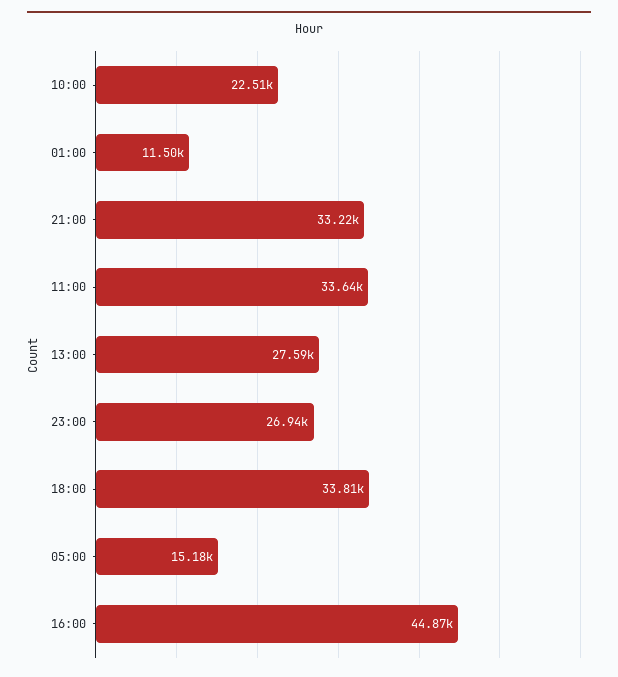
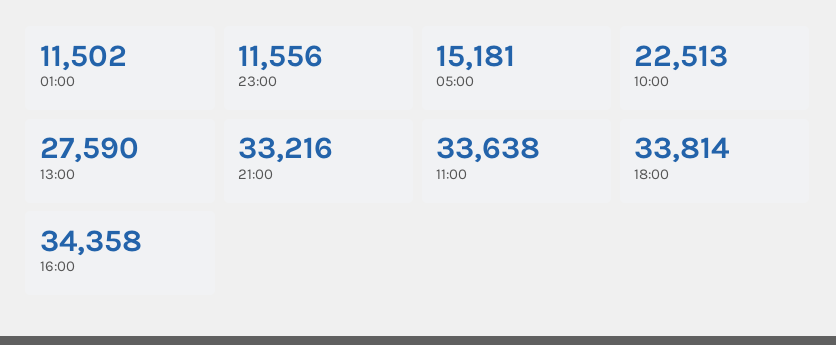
  {
    "10:00": 22513,
    "01:00": 11502,
    "21:00": 33216,
    "11:00": 33638,
    "13:00": 27590,
-   "23:00": 26940,
+   "23:00": 11556,
    "18:00": 33814,
    "05:00": 15181,
-   "16:00": 44870
+   "16:00": 34358
  }

